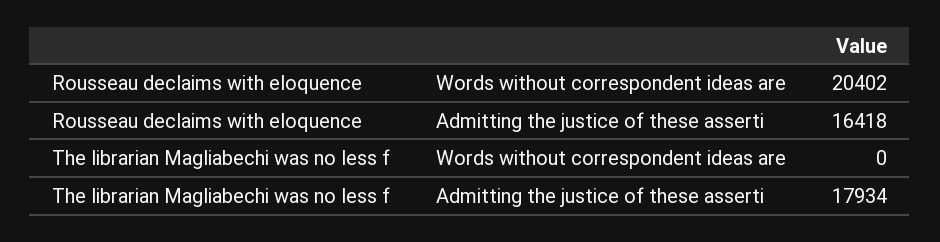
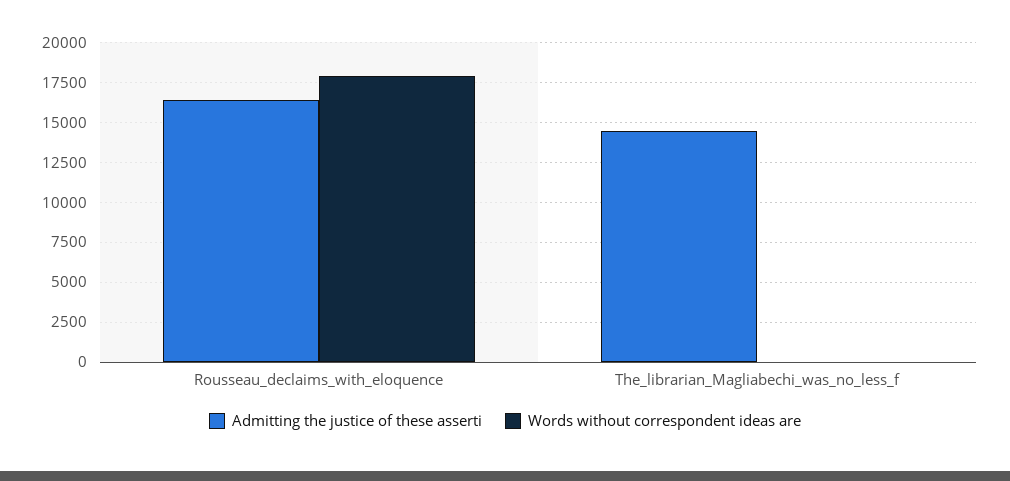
  {
    "Words without correspondent ideas are": {
-     "Rousseau declaims with eloquence": 20402,
+     "Rousseau declaims with eloquence": 18000,
      "The librarian Magliabechi was no less f": 0
    },
    "Admitting the justice of these asserti": {
      "Rousseau declaims with eloquence": 16418,
-     "The librarian Magliabechi was no less f": 17934
+     "The librarian Magliabechi was no less f": 14500
    }
  }

